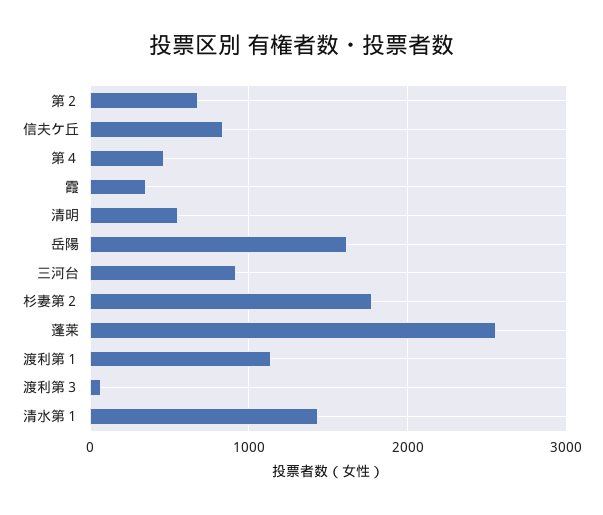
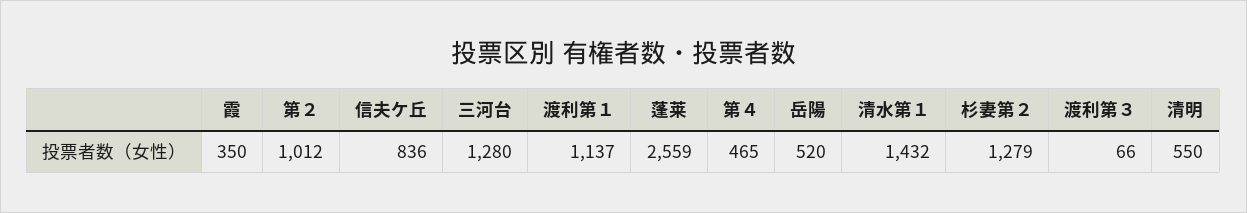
  {
-   "第２": 700,
+   "第２": 1012,
    "信夫ケ丘": 836,
    "第４": 465,
    "霞": 350,
    "清明": 550,
-   "岳陽": 1600,
+   "岳陽": 520,
-   "三河台": 900,
+   "三河台": 1280,
-   "杉妻第２": 1800,
+   "杉妻第２": 1279,
    "蓬莱": 2559,
    "渡利第１": 1137,
    "渡利第３": 66,
    "清水第１": 1432
  }

